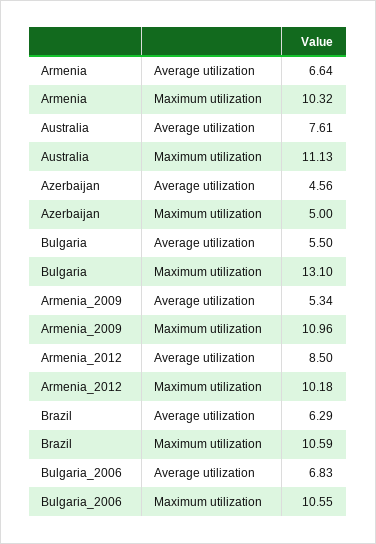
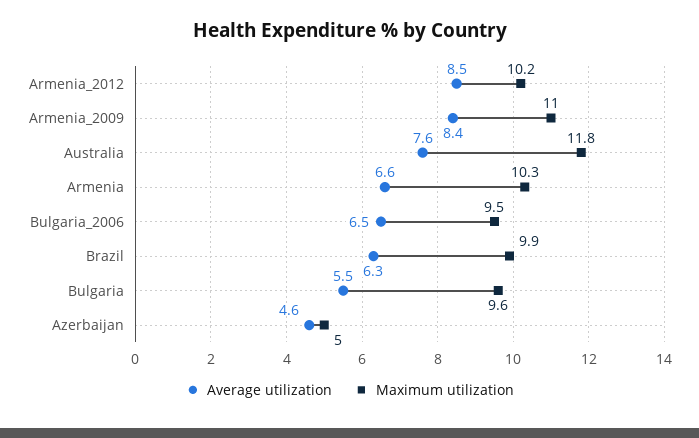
  {
    "Average utilization": {
      "Armenia": 6.64,
      "Australia": 7.61,
      "Azerbaijan": 4.56,
      "Bulgaria": 5.5,
-     "Armenia_2009": 5.34,
+     "Armenia_2009": 8.4,
      "Armenia_2012": 8.5,
      "Brazil": 6.29,
-     "Bulgaria_2006": 6.83
+     "Bulgaria_2006": 6.5
    },
    "Maximum utilization": {
      "Armenia": 10.32,
-     "Australia": 11.13,
+     "Australia": 11.8,
      "Azerbaijan": 5,
-     "Bulgaria": 13.1,
+     "Bulgaria": 9.6,
      "Armenia_2009": 10.96,
      "Armenia_2012": 10.18,
-     "Brazil": 10.59,
+     "Brazil": 9.9,
-     "Bulgaria_2006": 10.55
+     "Bulgaria_2006": 9.5
    }
  }

